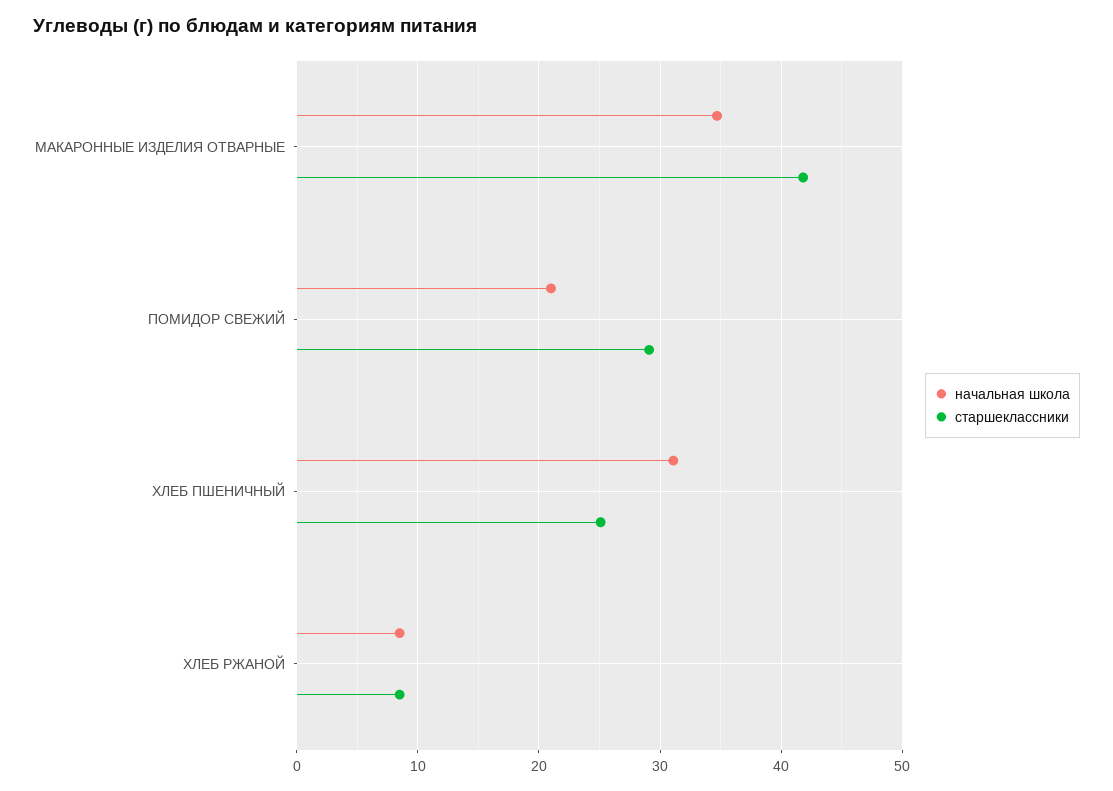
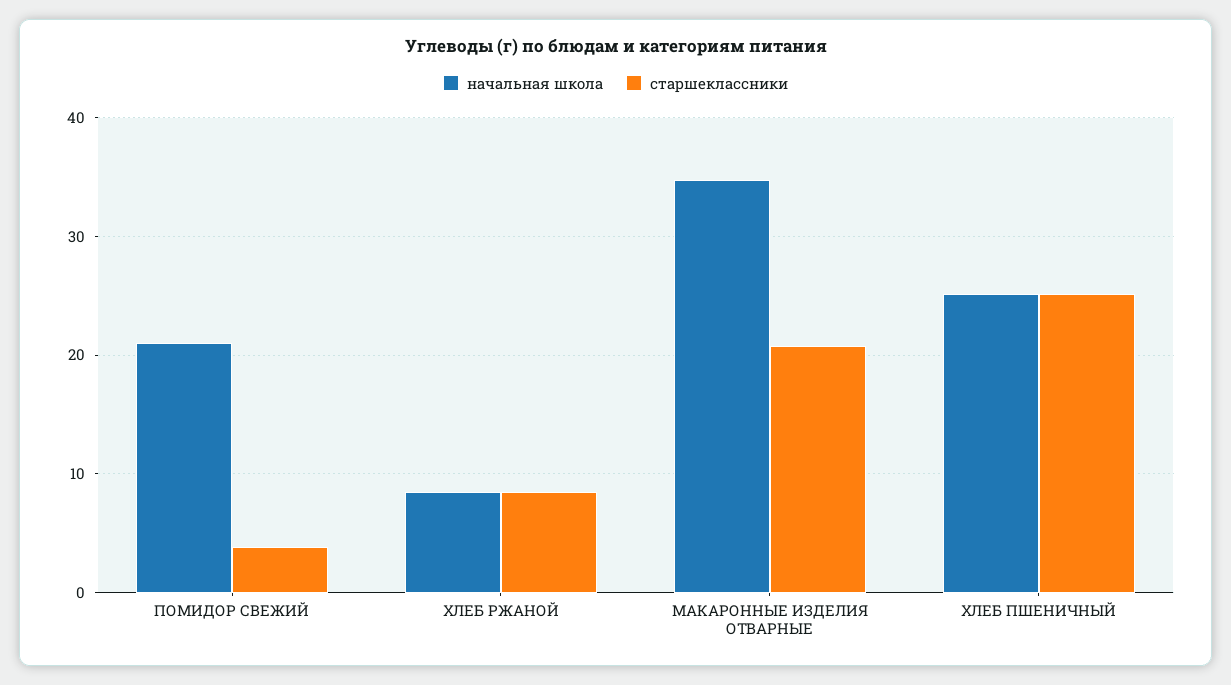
  {
    "начальная школа": {
      "МАКАРОННЫЕ ИЗДЕЛИЯ ОТВАРНЫЕ": 35,
      "ПОМИДОР СВЕЖИЙ": 21,
-     "ХЛЕБ ПШЕНИЧНЫЙ": 31,
+     "ХЛЕБ ПШЕНИЧНЫЙ": 25,
      "ХЛЕБ РЖАНОЙ": 9
    },
    "старшеклассники": {
-     "МАКАРОННЫЕ ИЗДЕЛИЯ ОТВАРНЫЕ": 42,
+     "МАКАРОННЫЕ ИЗДЕЛИЯ ОТВАРНЫЕ": 21,
-     "ПОМИДОР СВЕЖИЙ": 29,
+     "ПОМИДОР СВЕЖИЙ": 4,
      "ХЛЕБ ПШЕНИЧНЫЙ": 25,
      "ХЛЕБ РЖАНОЙ": 9
    }
  }

